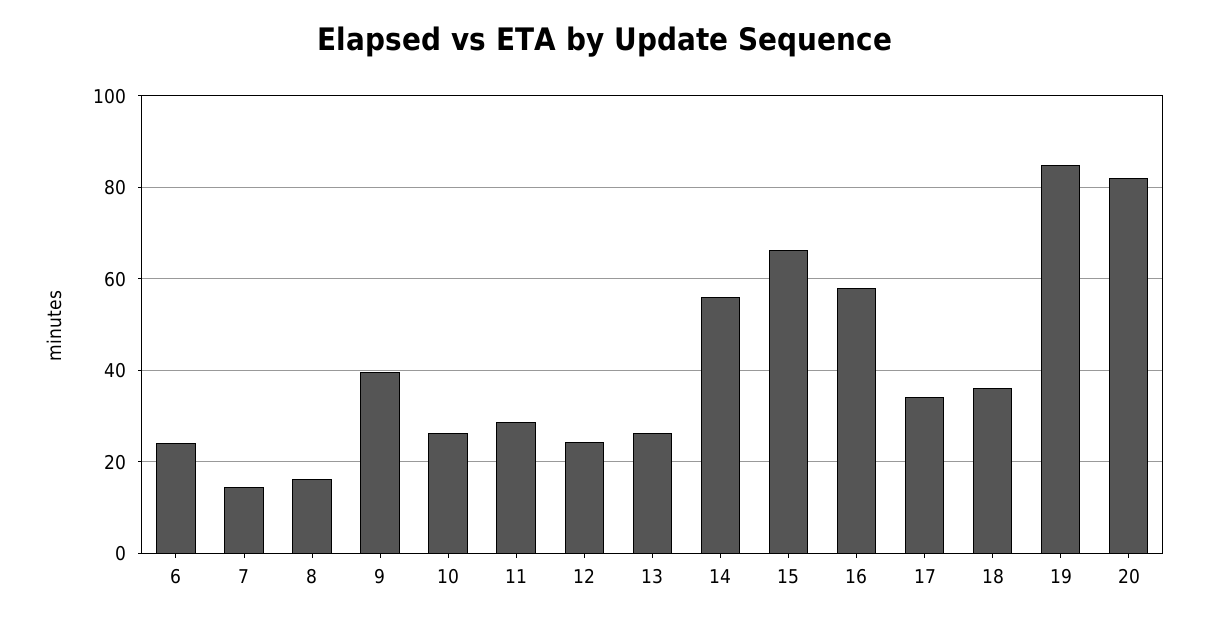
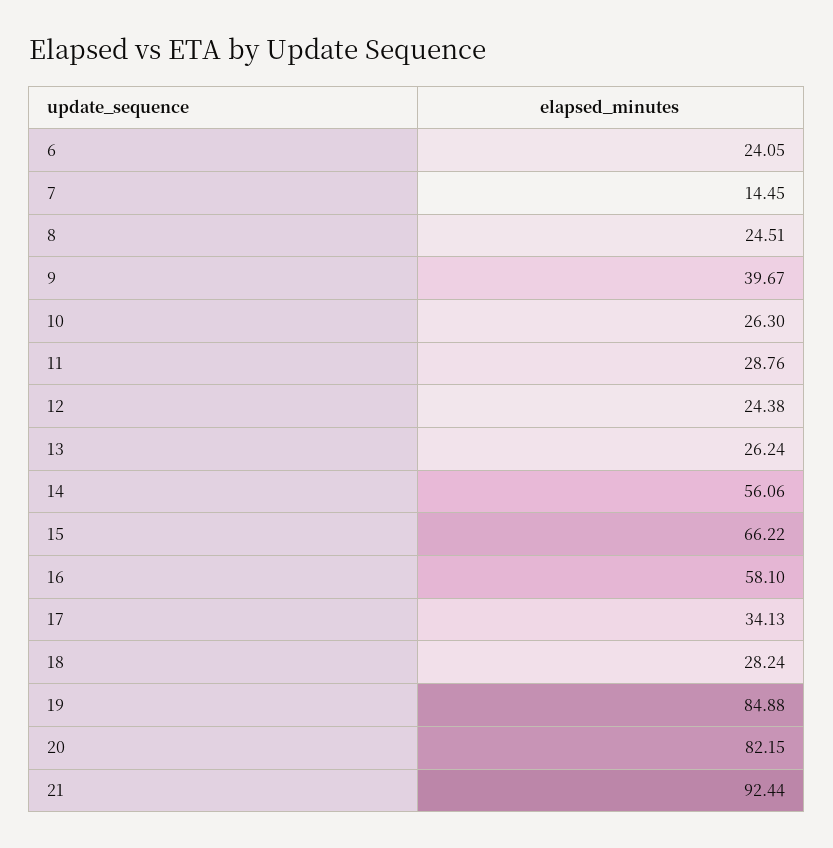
  {
    "6": 24.05,
    "7": 14.45,
-   "8": 16,
+   "8": 24.51,
    "9": 39.67,
    "10": 26.3,
    "11": 28.76,
    "12": 24.38,
    "13": 26.24,
    "14": 56.06,
    "15": 66.22,
    "16": 58.1,
    "17": 34.13,
-   "18": 36,
+   "18": 28.24,
    "19": 84.88,
-   "20": 82.15
+   "20": 82.15,
+   "21": 92.44
  }

